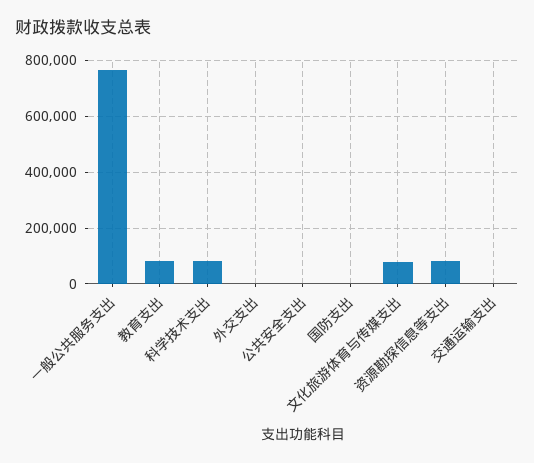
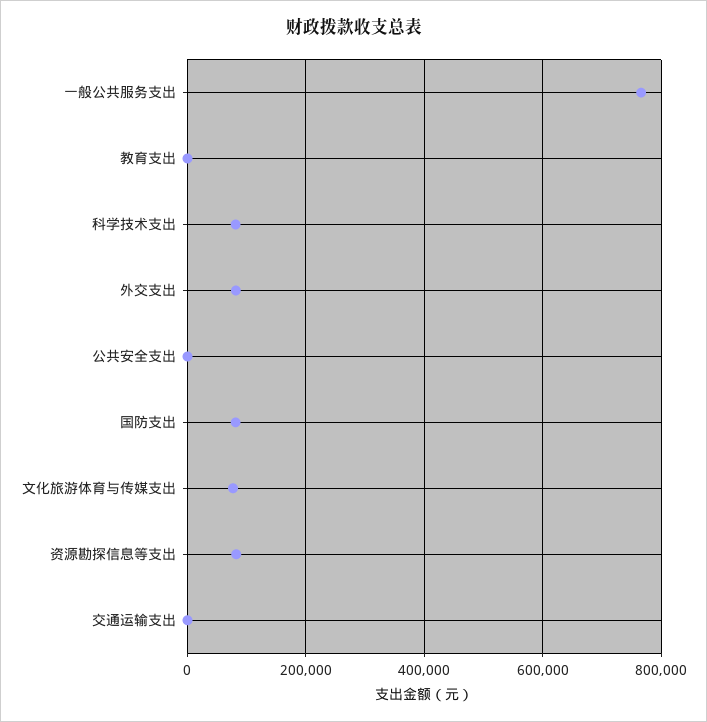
  {
    "一般公共服务支出": 760000,
-   "教育支出": 75000,
+   "教育支出": 0,
    "科学技术支出": 80000,
-   "外交支出": 0,
+   "外交支出": 80000,
    "公共安全支出": 0,
-   "国防支出": 0,
+   "国防支出": 80000,
    "文化旅游体育与传媒支出": 80000,
    "资源勘探信息等支出": 80000,
    "交通运输支出": 0
  }

